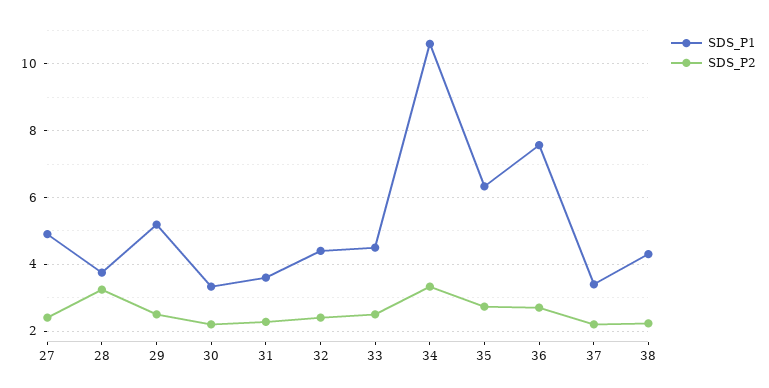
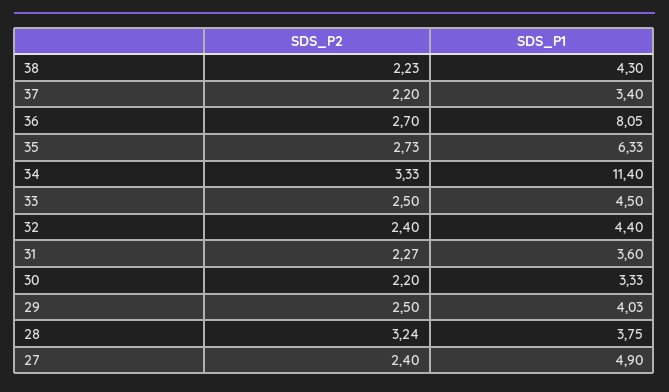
  {
    "SDS_P1": {
      "27": 4.9,
      "28": 3.75,
-     "29": 5.2,
+     "29": 4.03,
      "30": 3.33,
      "31": 3.6,
      "32": 4.4,
      "33": 4.5,
-     "34": 10.6,
+     "34": 11.4,
      "35": 6.33,
-     "36": 7.6,
+     "36": 8.05,
      "37": 3.4,
      "38": 4.3
    },
    "SDS_P2": {
      "27": 2.4,
      "28": 3.24,
      "29": 2.5,
      "30": 2.2,
      "31": 2.27,
      "32": 2.4,
      "33": 2.5,
      "34": 3.33,
      "35": 2.73,
      "36": 2.7,
      "37": 2.2,
      "38": 2.23
    }
  }

